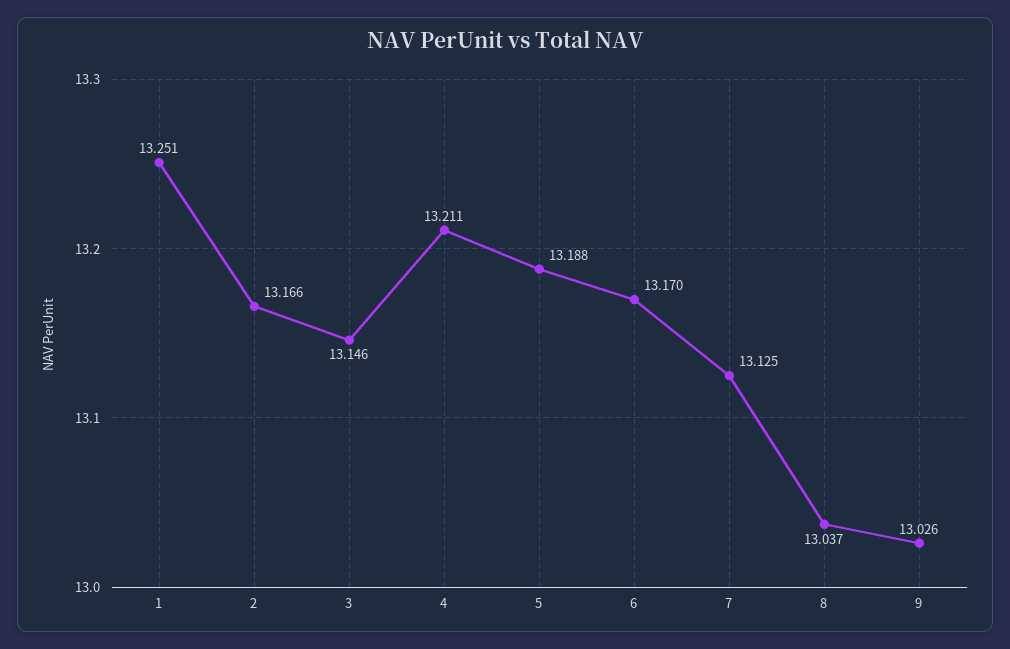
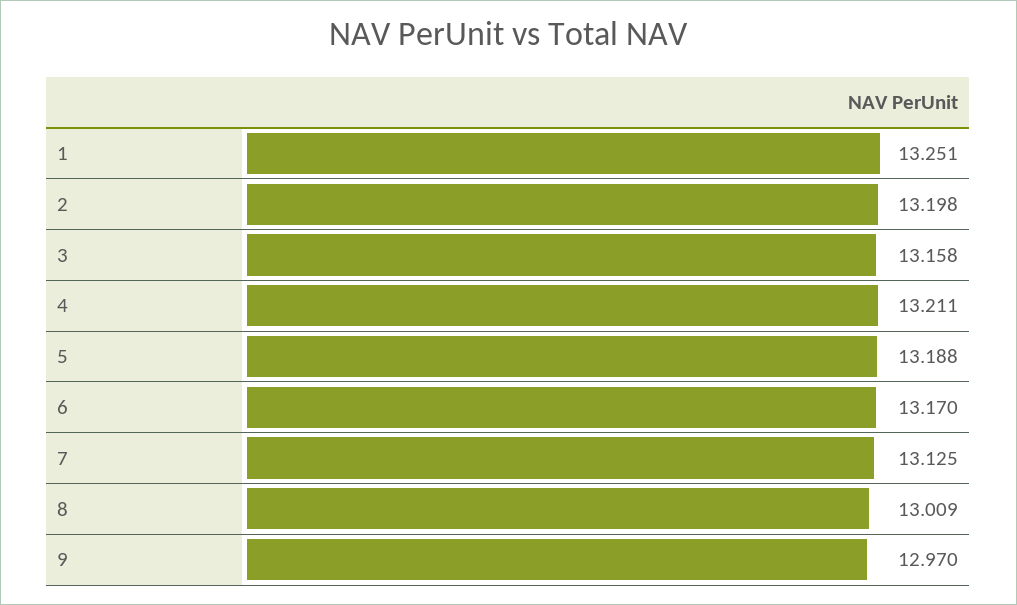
  {
    "1": 13.251,
-   "2": 13.166,
+   "2": 13.198,
-   "3": 13.146,
+   "3": 13.158,
    "4": 13.211,
    "5": 13.188,
    "6": 13.17,
    "7": 13.125,
-   "8": 13.037,
+   "8": 13.009,
-   "9": 13.026
+   "9": 12.97
  }

